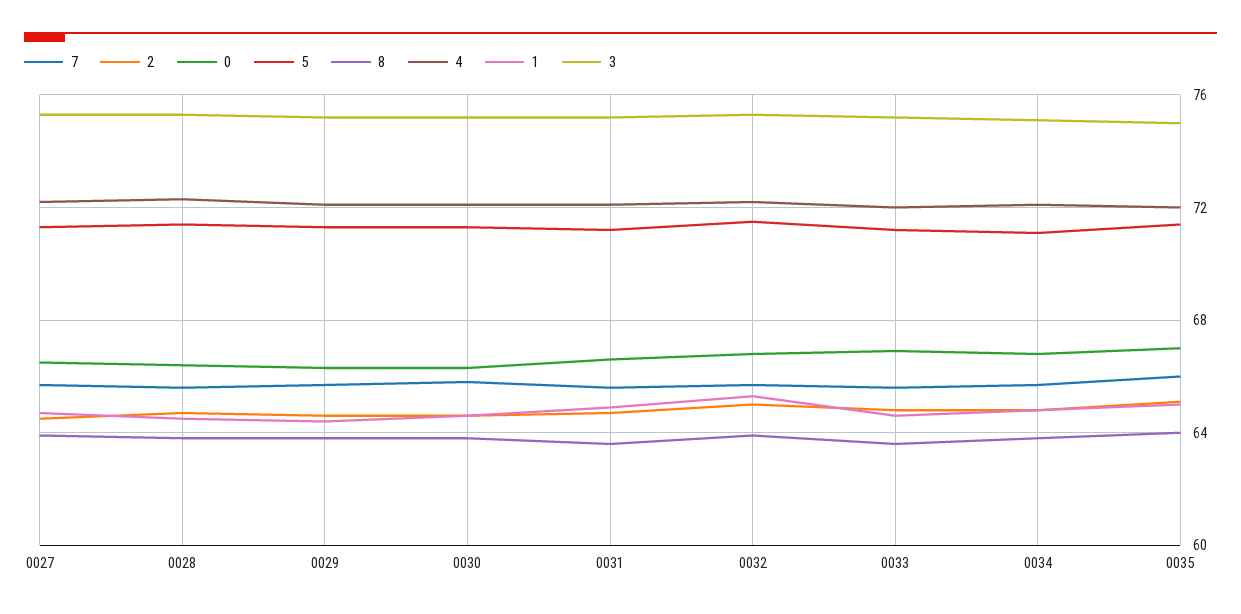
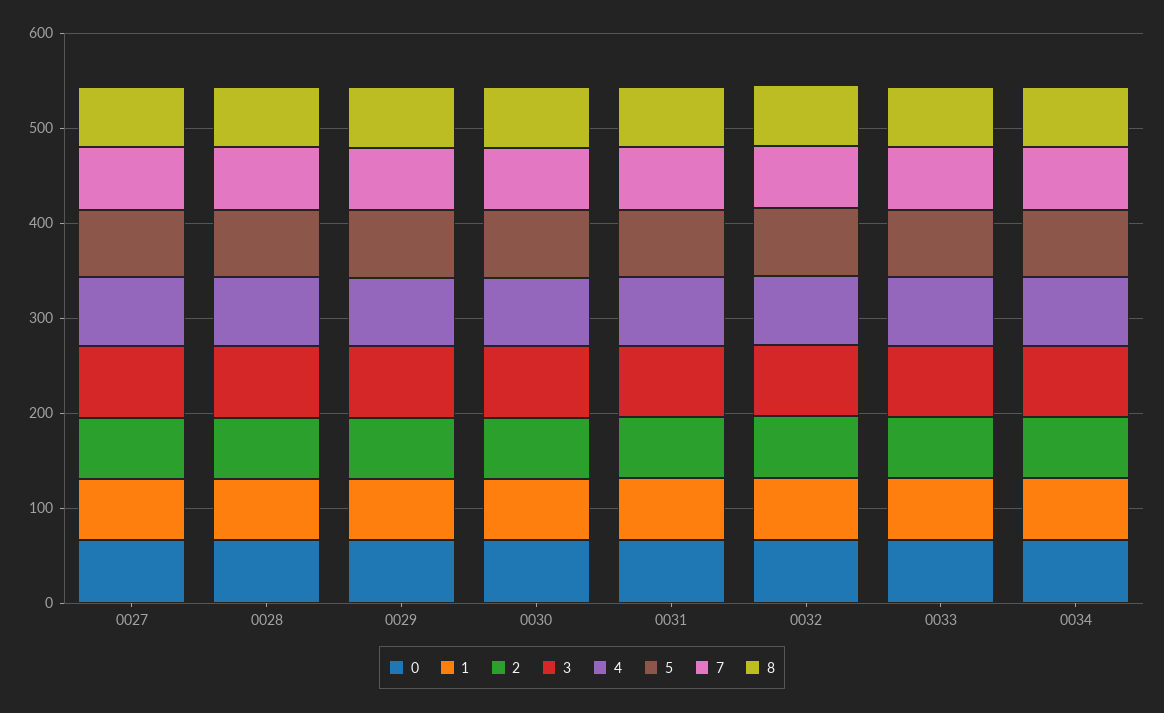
  {
    "7": {
      "0027": 65.5,
      "0028": 65.5,
      "0029": 65.5,
      "0030": 66,
      "0031": 65.5,
      "0032": 65.5,
      "0033": 65.5,
-     "0034": 65.5,
+     "0034": 65.5
-     "0035": 66
    },
    "2": {
      "0027": 64.5,
      "0028": 64.5,
      "0029": 64.5,
      "0030": 64.5,
      "0031": 64.5,
      "0032": 65,
      "0033": 65,
-     "0034": 65,
+     "0034": 65
-     "0035": 65
    },
    "0": {
      "0027": 66.5,
      "0028": 66.5,
      "0029": 66.5,
      "0030": 66.5,
      "0031": 66.5,
      "0032": 67,
      "0033": 67,
-     "0034": 67,
+     "0034": 67
-     "0035": 67
    },
    "5": {
      "0027": 71.5,
      "0028": 71.5,
      "0029": 71.5,
      "0030": 71.5,
      "0031": 71,
      "0032": 71.5,
      "0033": 71,
-     "0034": 71,
+     "0034": 71
-     "0035": 71.5
    },
    "8": {
      "0027": 64,
      "0028": 64,
      "0029": 64,
      "0030": 64,
      "0031": 63.5,
      "0032": 64,
      "0033": 63.5,
-     "0034": 64,
+     "0034": 64
-     "0035": 64
    },
    "4": {
      "0027": 72,
      "0028": 72.5,
      "0029": 72,
      "0030": 72,
      "0031": 72,
      "0032": 72,
      "0033": 72,
-     "0034": 72,
+     "0034": 72
-     "0035": 72
    },
    "1": {
      "0027": 64.5,
      "0028": 64.5,
      "0029": 64.5,
      "0030": 64.5,
      "0031": 65,
      "0032": 65.5,
      "0033": 64.5,
-     "0034": 65,
+     "0034": 65
-     "0035": 65
    },
    "3": {
      "0027": 75.5,
      "0028": 75.5,
      "0029": 75,
      "0030": 75,
      "0031": 75,
      "0032": 75.5,
      "0033": 75,
-     "0034": 75,
+     "0034": 75
-     "0035": 75
    }
  }

